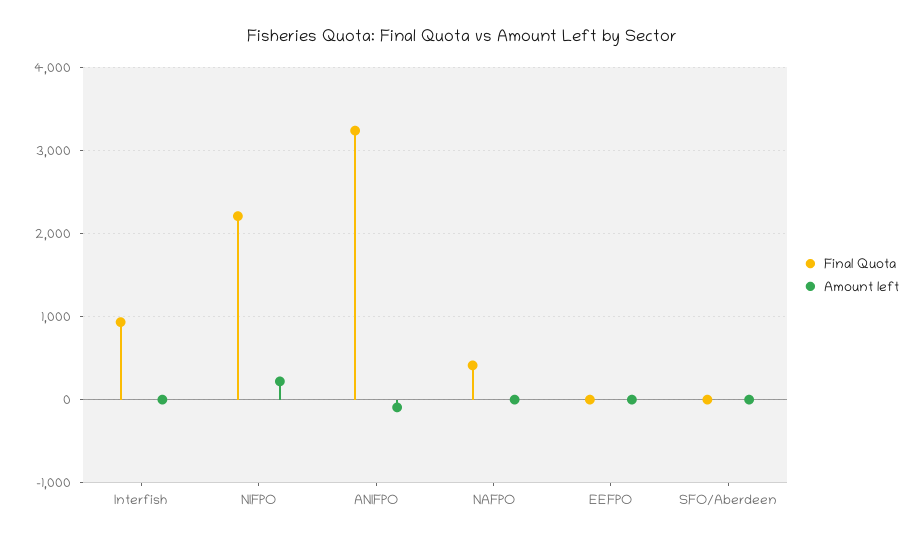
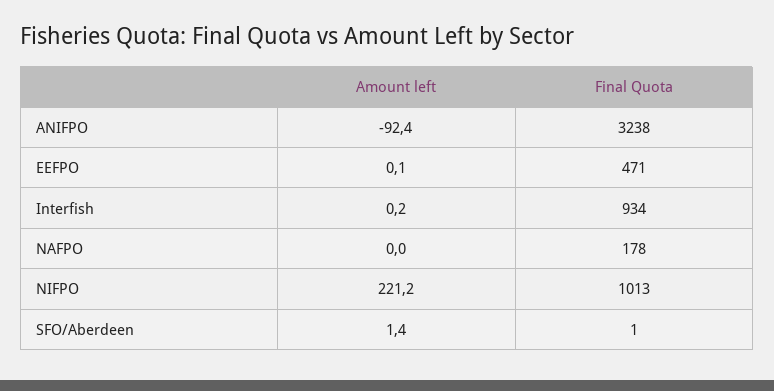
  {
    "Final Quota": {
      "Interfish": 934,
-     "NIFPO": 2200,
+     "NIFPO": 1013,
      "ANIFPO": 3238,
-     "NAFPO": 400,
+     "NAFPO": 178,
-     "EEFPO": 0,
+     "EEFPO": 471,
      "SFO/Aberdeen": 1
    },
    "Amount left": {
      "Interfish": 0.2,
      "NIFPO": 221.2,
      "ANIFPO": -92.4,
      "NAFPO": 0,
      "EEFPO": 0.1,
      "SFO/Aberdeen": 1.4
    }
  }

